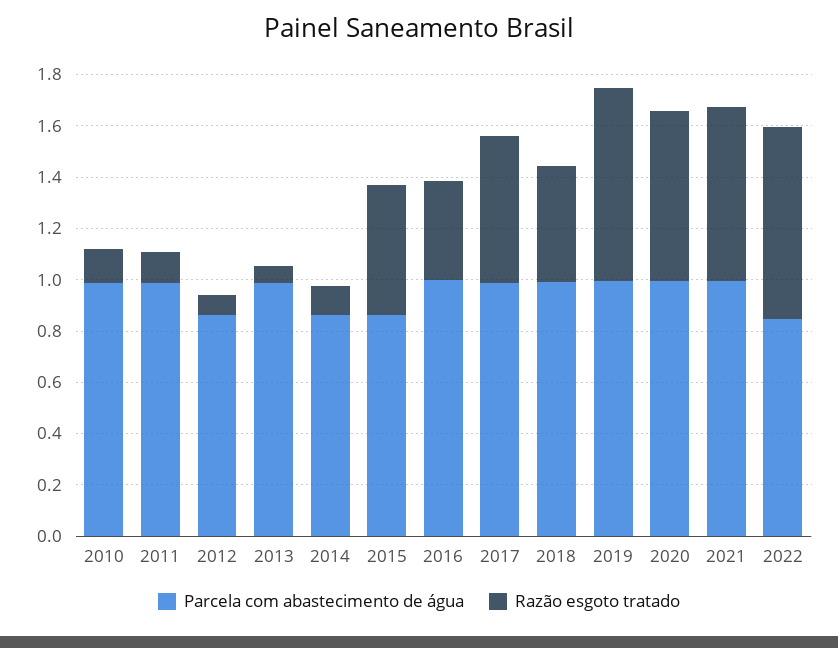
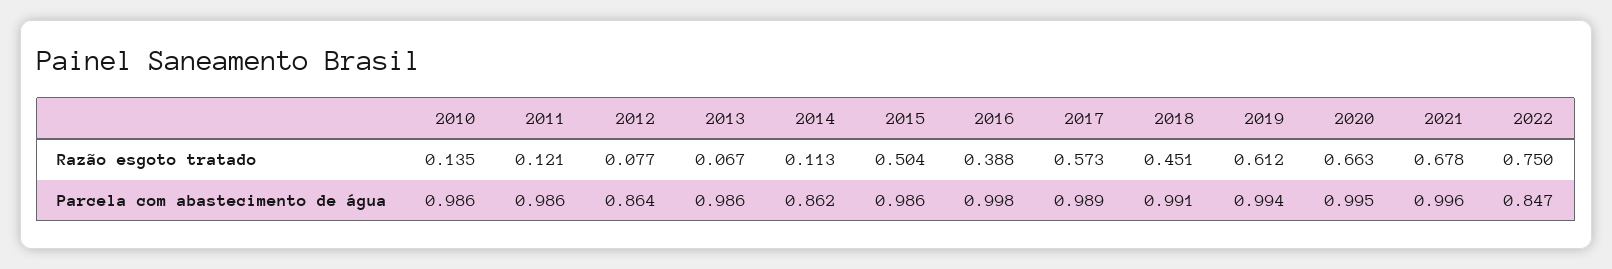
  {
    "Parcela com abastecimento de água": {
      "2010": 0.986,
      "2011": 0.986,
      "2012": 0.864,
      "2013": 0.986,
      "2014": 0.862,
-     "2015": 0.85,
+     "2015": 0.986,
      "2016": 0.998,
      "2017": 0.989,
      "2018": 0.991,
      "2019": 0.994,
      "2020": 0.995,
      "2021": 0.996,
      "2022": 0.847
    },
    "Razão esgoto tratado": {
      "2010": 0.135,
      "2011": 0.121,
      "2012": 0.077,
      "2013": 0.067,
      "2014": 0.113,
      "2015": 0.504,
      "2016": 0.388,
      "2017": 0.573,
      "2018": 0.451,
-     "2019": 0.75,
+     "2019": 0.612,
      "2020": 0.663,
      "2021": 0.678,
      "2022": 0.75
    }
  }

